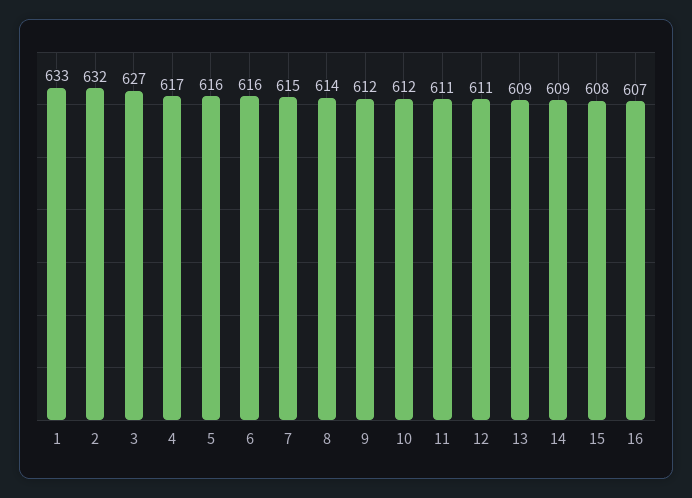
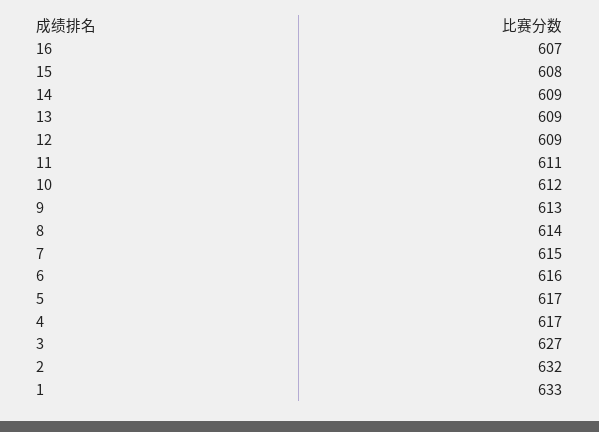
  {
    "1": 633,
    "2": 632,
    "3": 627,
    "4": 617,
-   "5": 616,
+   "5": 617,
    "6": 616,
    "7": 615,
    "8": 614,
-   "9": 612,
+   "9": 613,
    "10": 612,
    "11": 611,
-   "12": 611,
+   "12": 609,
    "13": 609,
    "14": 609,
    "15": 608,
    "16": 607
  }

